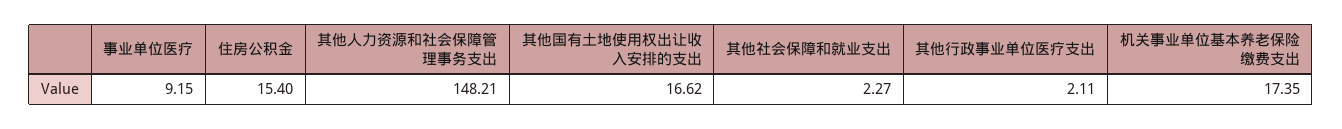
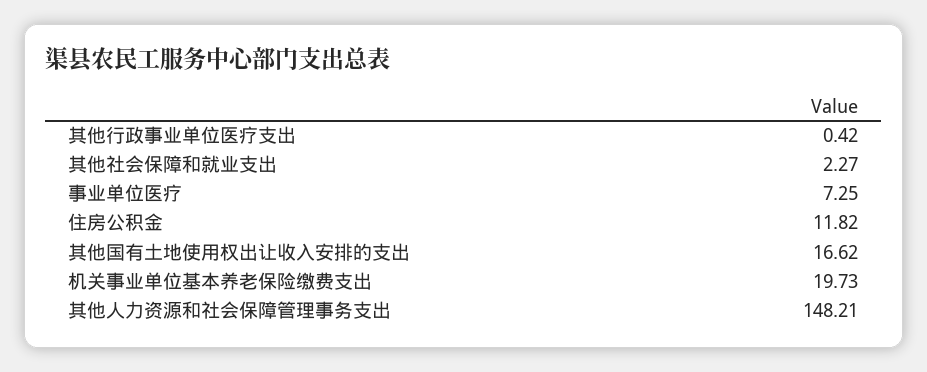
  {
-   "事业单位医疗": 9.15,
+   "事业单位医疗": 7.25,
-   "住房公积金": 15.4,
+   "住房公积金": 11.82,
    "其他人力资源和社会保障管理事务支出": 148.21,
    "其他国有土地使用权出让收入安排的支出": 16.62,
    "其他社会保障和就业支出": 2.27,
-   "其他行政事业单位医疗支出": 2.11,
+   "其他行政事业单位医疗支出": 0.42,
-   "机关事业单位基本养老保险缴费支出": 17.35
+   "机关事业单位基本养老保险缴费支出": 19.73
  }

